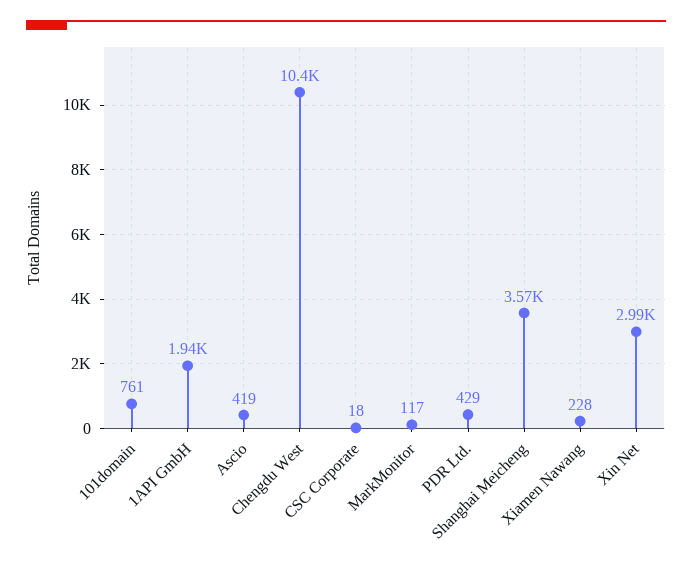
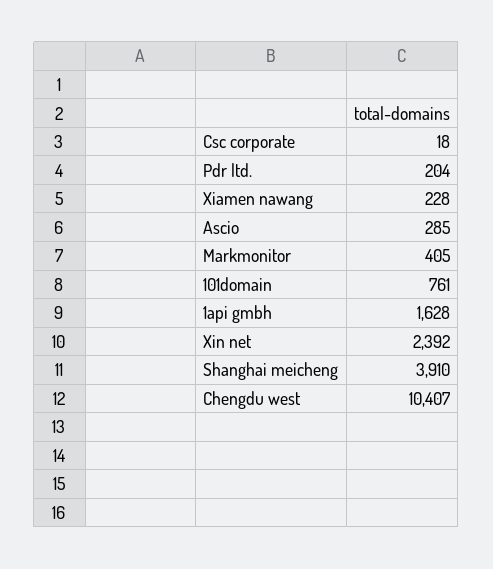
  {
    "101domain": 761,
-   "1API GmbH": 1940,
+   "1API GmbH": 1628,
-   "Ascio": 419,
+   "Ascio": 285,
    "Chengdu West": 10407,
    "CSC Corporate": 18,
-   "MarkMonitor": 117,
+   "MarkMonitor": 405,
-   "PDR Ltd.": 429,
+   "PDR Ltd.": 204,
-   "Shanghai Meicheng": 3570,
+   "Shanghai Meicheng": 3910,
    "Xiamen Nawang": 228,
-   "Xin Net": 2990
+   "Xin Net": 2392
  }

